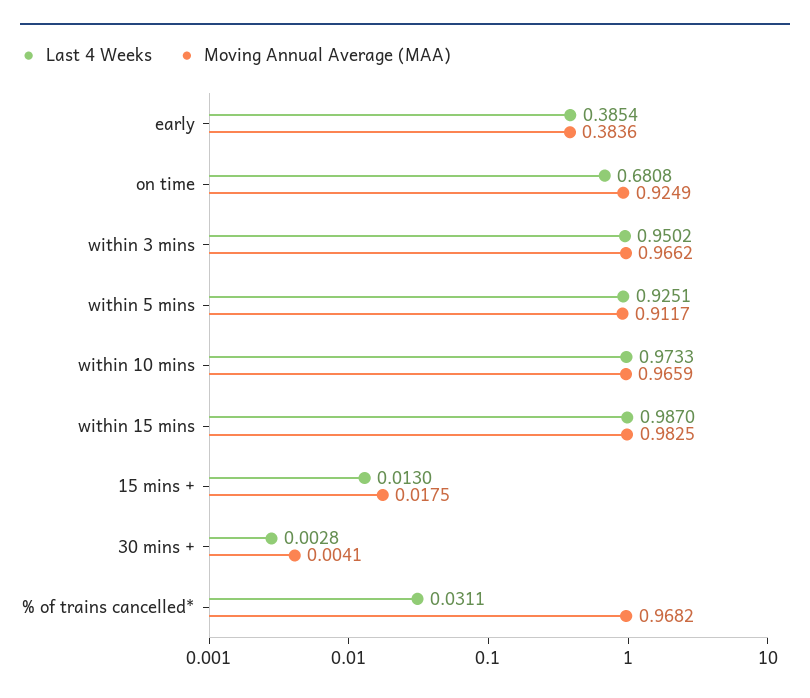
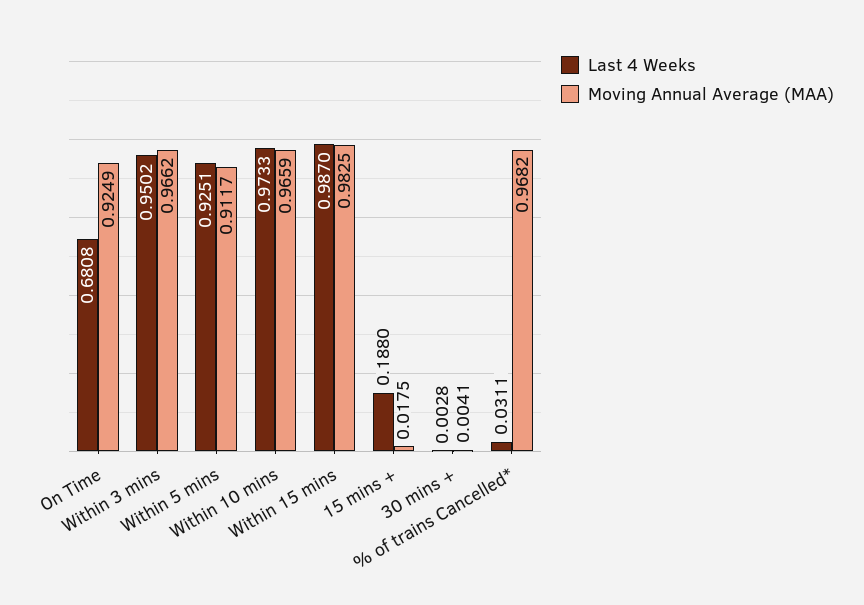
  {
    "Last 4 Weeks": {
-     "early": 0.3854,
      "on time": 0.6808,
      "within 3 mins": 0.9502,
      "within 5 mins": 0.9251,
      "within 10 mins": 0.9733,
      "within 15 mins": 0.987,
-     "15 mins +": 0.013,
+     "15 mins +": 0.188,
      "30 mins +": 0.0028,
      "% of trains cancelled*": 0.0311
    },
    "Moving Annual Average (MAA)": {
-     "early": 0.3836,
      "on time": 0.9249,
      "within 3 mins": 0.9662,
      "within 5 mins": 0.9117,
      "within 10 mins": 0.9659,
      "within 15 mins": 0.9825,
      "15 mins +": 0.0175,
      "30 mins +": 0.0041,
      "% of trains cancelled*": 0.9682
    }
  }

